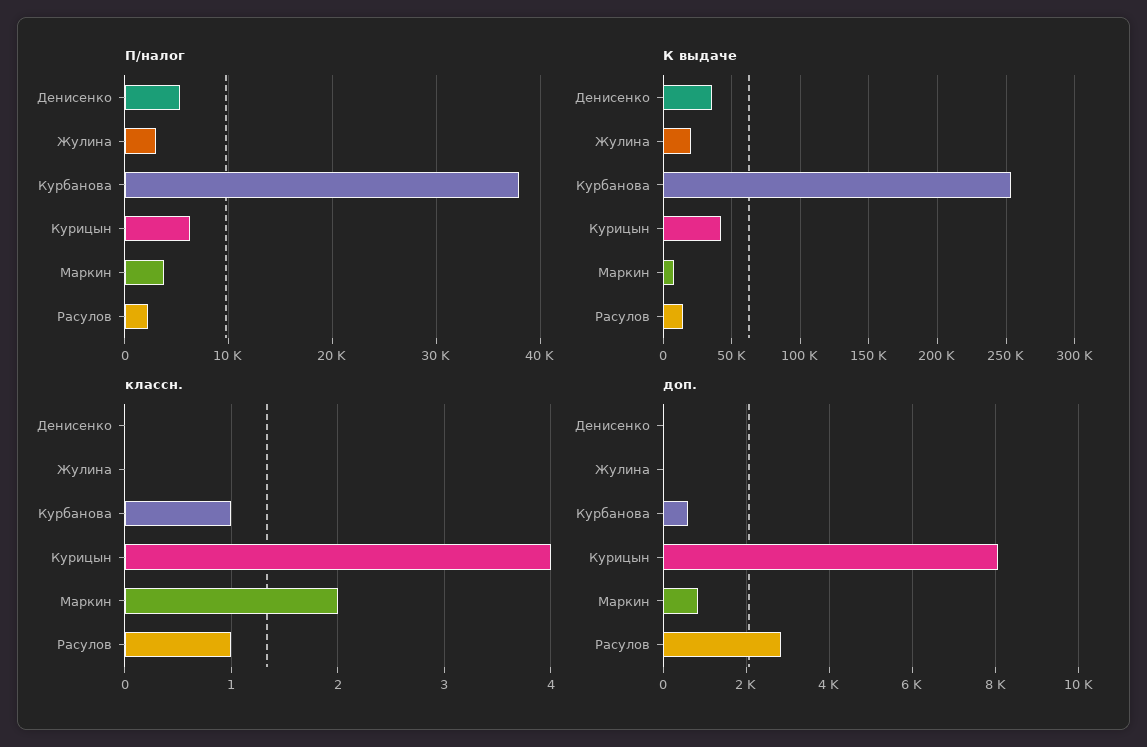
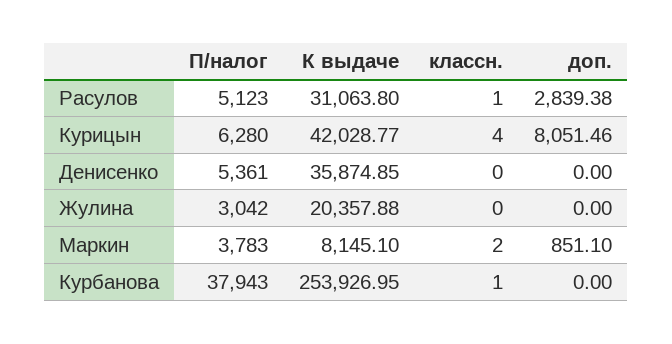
  {
    "П/налог": {
      "Денисенко": 5361,
      "Жулина": 3042,
      "Курбанова": 37943,
      "Курицын": 6280,
      "Маркин": 3783,
-     "Расулов": 2000
+     "Расулов": 5123
    },
    "К выдаче": {
      "Денисенко": 35874.85,
      "Жулина": 20357.88,
      "Курбанова": 253926.95,
      "Курицын": 42028.77,
      "Маркин": 8145.1,
-     "Расулов": 15000
+     "Расулов": 31063.8
    },
    "классн.": {
      "Денисенко": 0,
      "Жулина": 0,
      "Курбанова": 1,
      "Курицын": 4,
      "Маркин": 2,
      "Расулов": 1
    },
    "доп.": {
      "Денисенко": 0,
      "Жулина": 0,
-     "Курбанова": 600,
+     "Курбанова": 0,
      "Курицын": 8051.46,
      "Маркин": 851.1,
      "Расулов": 2839.38
    }
  }

